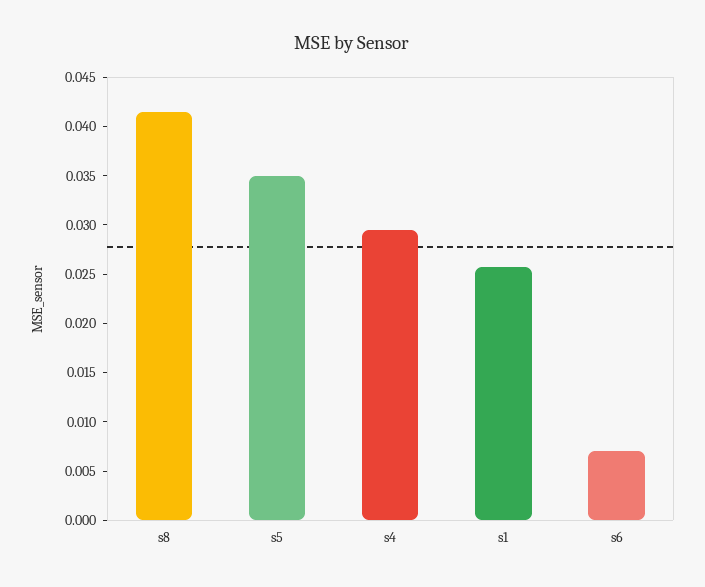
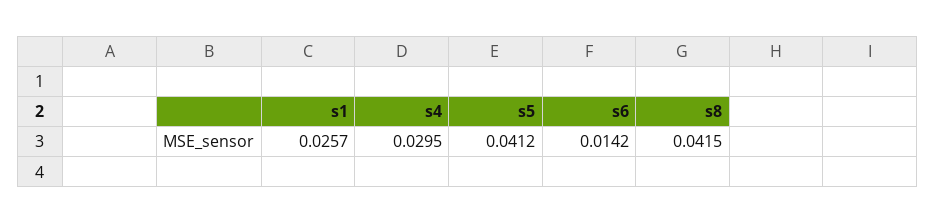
  {
    "s8": 0.0415,
-   "s5": 0.035,
+   "s5": 0.0412,
    "s4": 0.0295,
    "s1": 0.0257,
-   "s6": 0.007
+   "s6": 0.0142
  }

